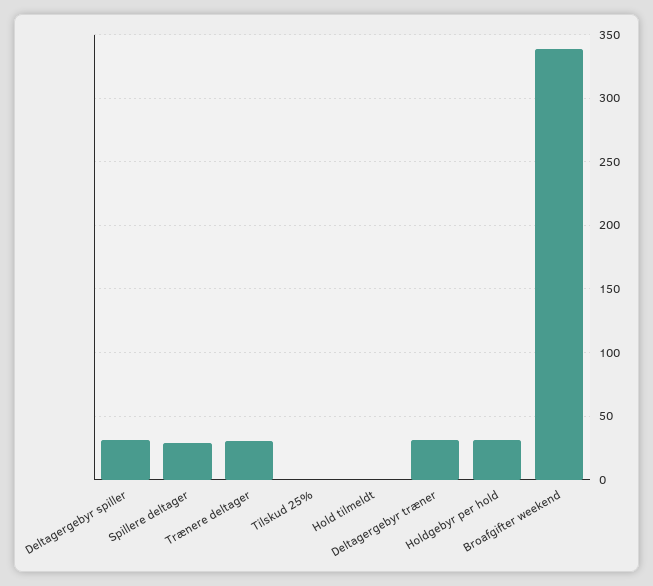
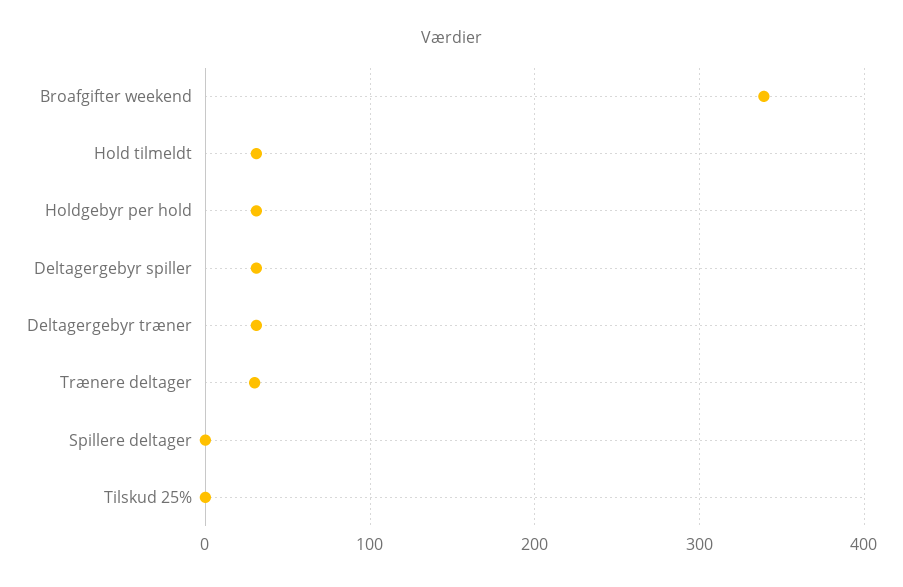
  {
    "Deltagergebyr spiller": 30,
-   "Spillere deltager": 30,
+   "Spillere deltager": 0,
    "Trænere deltager": 30,
    "Tilskud 25%": 0,
-   "Hold tilmeldt": 0,
+   "Hold tilmeldt": 30,
    "Deltagergebyr træner": 30,
    "Holdgebyr per hold": 30,
    "Broafgifter weekend": 340
  }

